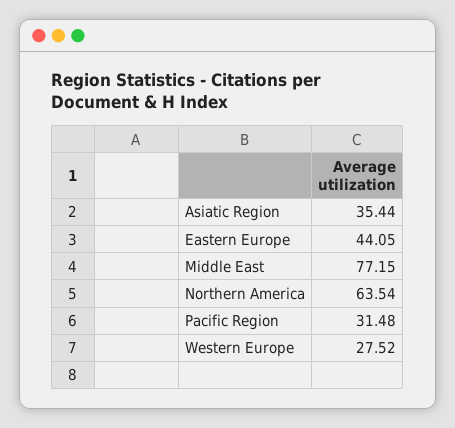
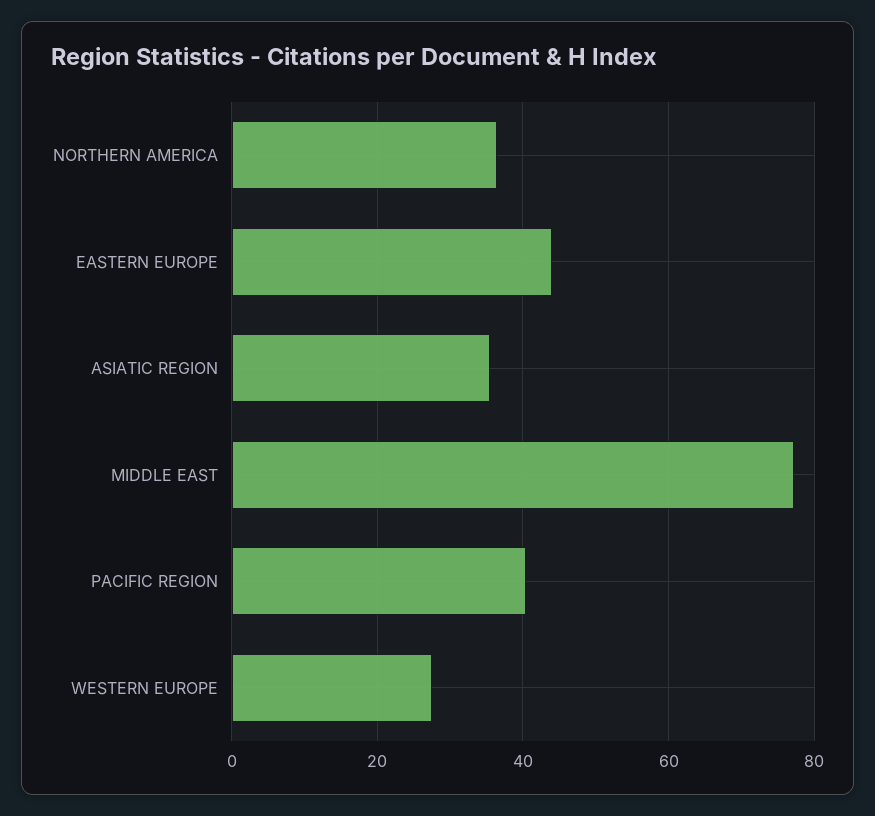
  {
    "Asiatic Region": 35.44,
    "Eastern Europe": 44.05,
    "Middle East": 77.15,
-   "Northern America": 63.54,
+   "Northern America": 36,
-   "Pacific Region": 31.48,
+   "Pacific Region": 40,
    "Western Europe": 27.52
  }

